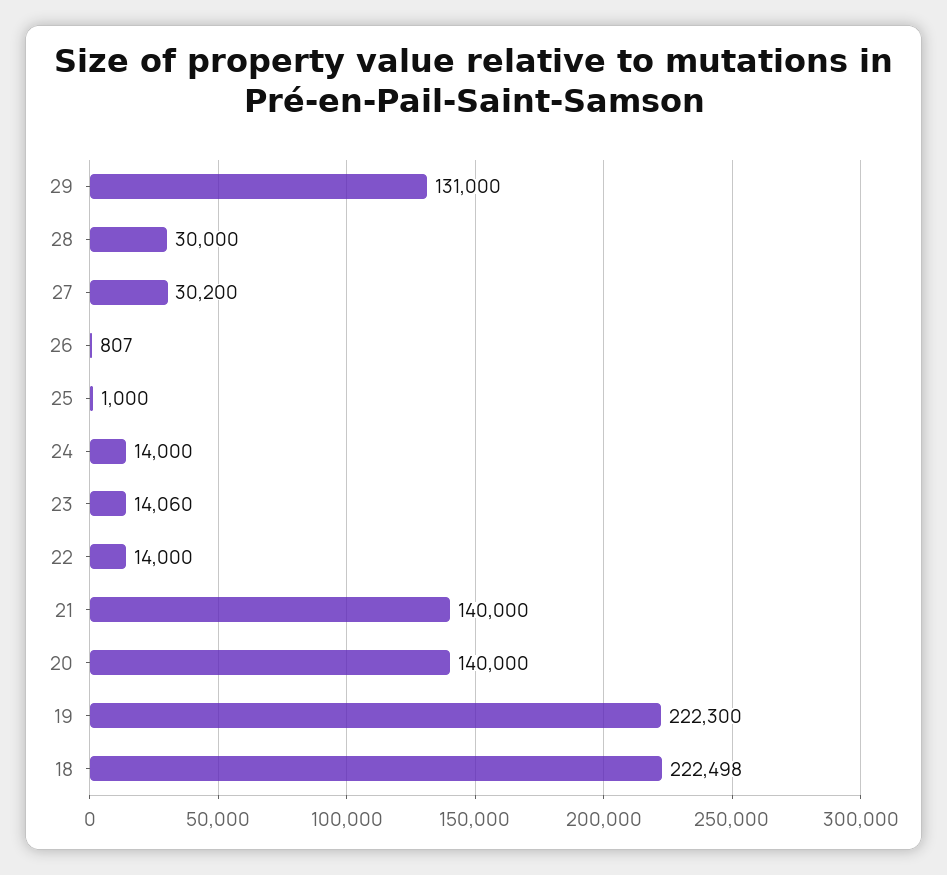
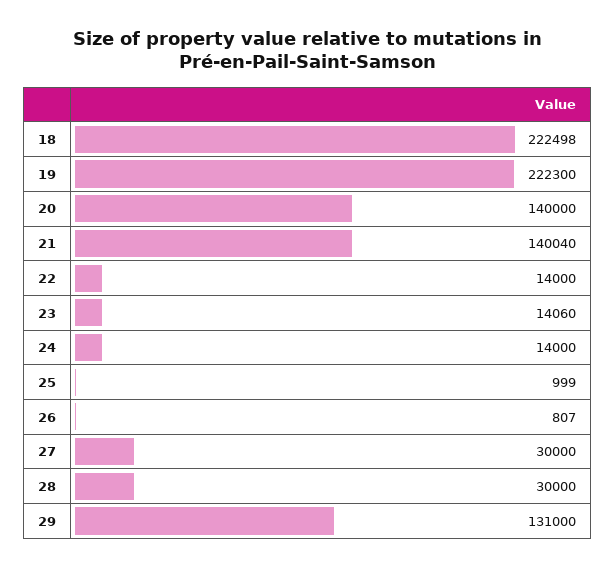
  {
    "29": 131000,
    "28": 30000,
-   "27": 30200,
+   "27": 30000,
    "26": 807,
-   "25": 1000,
+   "25": 999,
    "24": 14000,
    "23": 14060,
    "22": 14000,
-   "21": 140000,
+   "21": 140040,
    "20": 140000,
    "19": 222300,
    "18": 222498
  }

